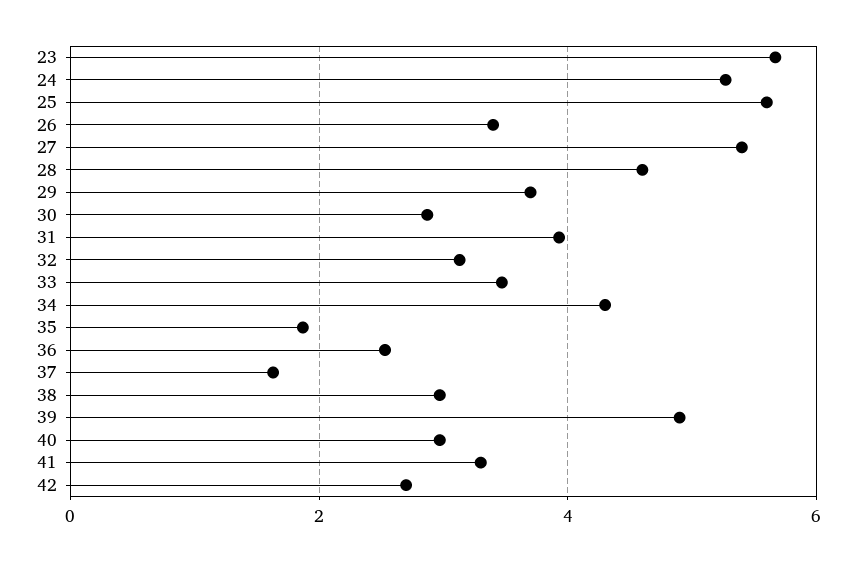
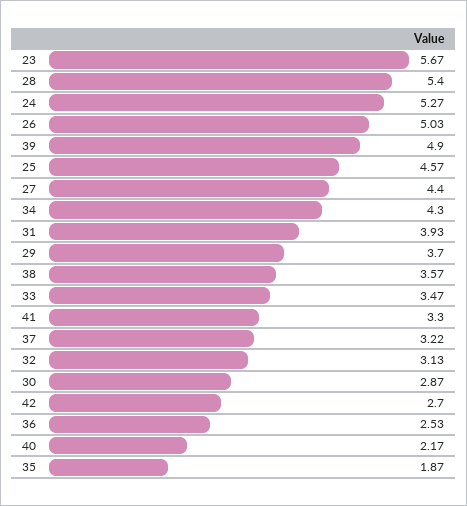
  {
    "23": 5.67,
    "24": 5.27,
-   "25": 5.6,
+   "25": 4.57,
-   "26": 3.4,
+   "26": 5.03,
-   "27": 5.4,
+   "27": 4.4,
-   "28": 4.6,
+   "28": 5.4,
    "29": 3.7,
    "30": 2.87,
    "31": 3.93,
    "32": 3.13,
    "33": 3.47,
    "34": 4.3,
    "35": 1.87,
    "36": 2.53,
-   "37": 1.6,
+   "37": 3.22,
-   "38": 3,
+   "38": 3.57,
    "39": 4.9,
-   "40": 3,
+   "40": 2.17,
    "41": 3.3,
    "42": 2.7
  }

